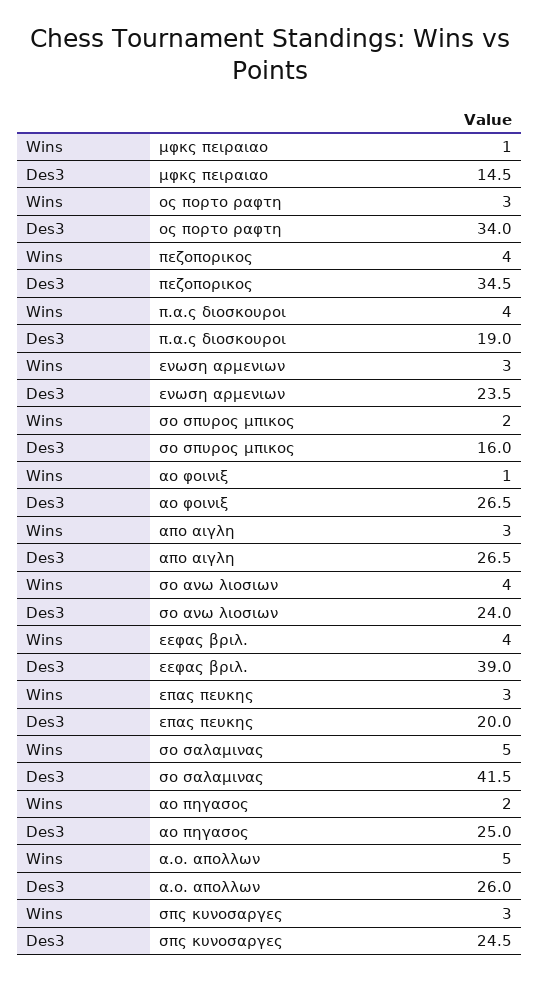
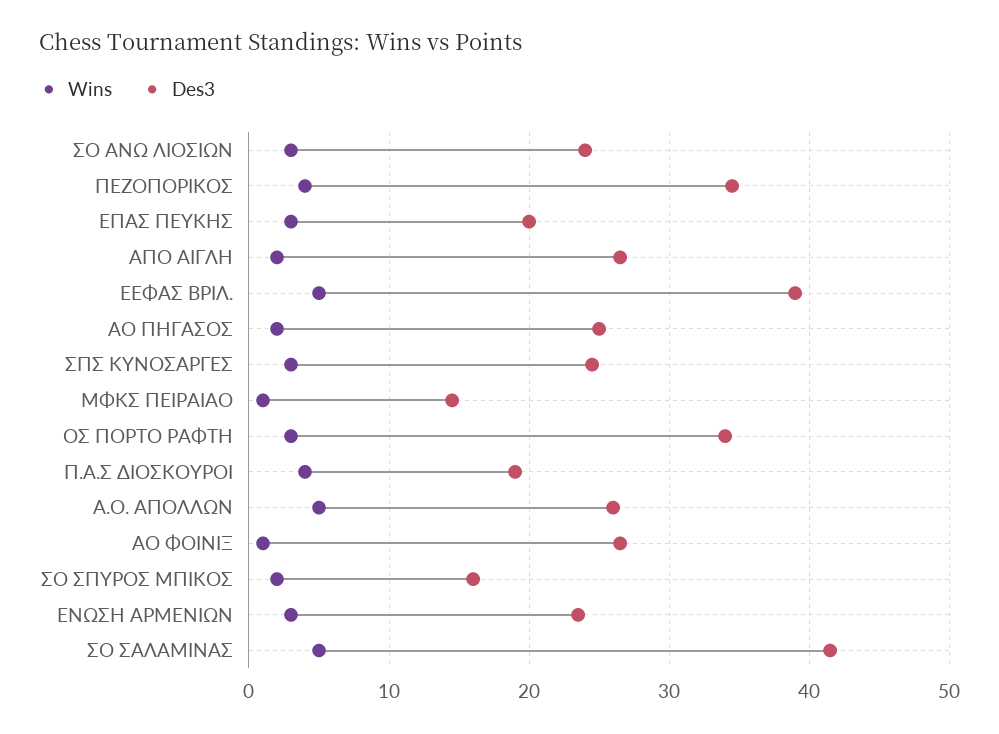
  {
    "Wins": {
      "μφκς πειραιαο": 1,
      "ος πορτο ραφτη": 3,
      "πεζοπορικος": 4,
      "π.α.ς διοσκουροι": 4,
      "ενωση αρμενιων": 3,
      "σο σπυρος μπικος": 2,
      "αο φοινιξ": 1,
-     "απο αιγλη": 3,
+     "απο αιγλη": 2,
-     "σο ανω λιοσιων": 4,
+     "σο ανω λιοσιων": 3,
-     "εεφας βριλ.": 4,
+     "εεφας βριλ.": 5,
      "επας πευκης": 3,
      "σο σαλαμινας": 5,
      "αο πηγασος": 2,
      "α.ο. απολλων": 5,
      "σπς κυνοσαργες": 3
    },
    "Des3": {
      "μφκς πειραιαο": 14.5,
      "ος πορτο ραφτη": 34,
      "πεζοπορικος": 34.5,
      "π.α.ς διοσκουροι": 19,
      "ενωση αρμενιων": 23.5,
      "σο σπυρος μπικος": 16,
      "αο φοινιξ": 26.5,
      "απο αιγλη": 26.5,
      "σο ανω λιοσιων": 24,
      "εεφας βριλ.": 39,
      "επας πευκης": 20,
      "σο σαλαμινας": 41.5,
      "αο πηγασος": 25,
      "α.ο. απολλων": 26,
      "σπς κυνοσαργες": 24.5
    }
  }

